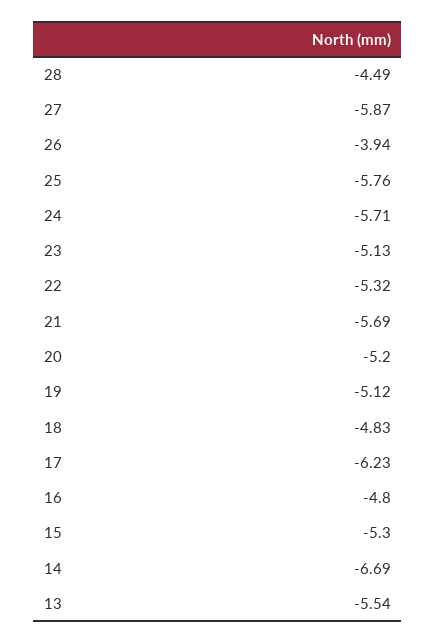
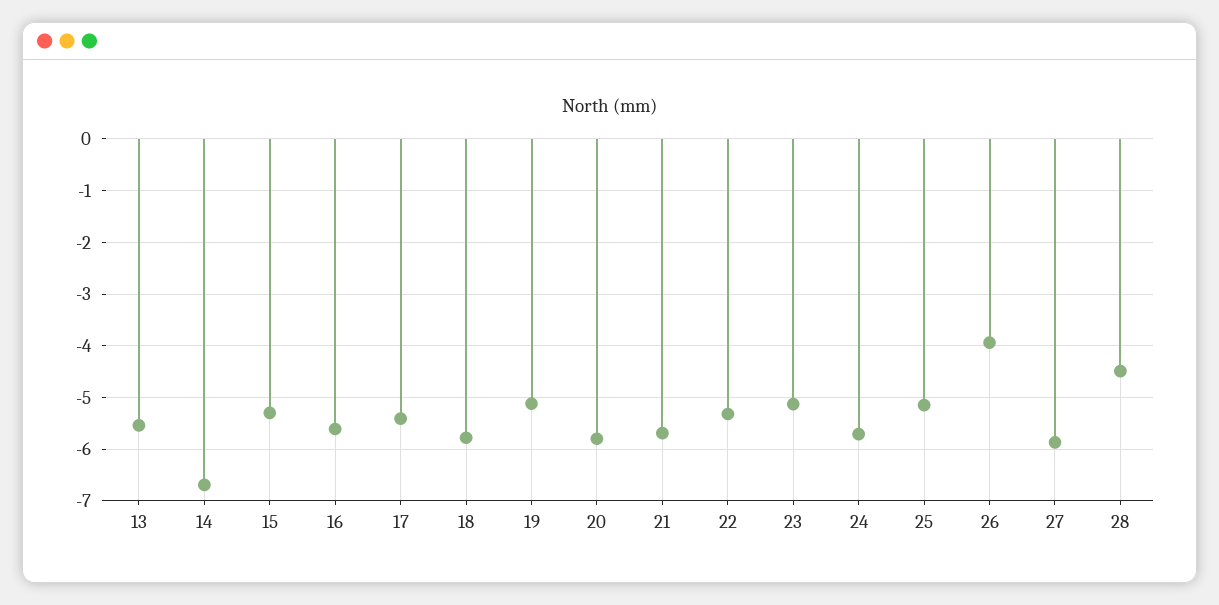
  {
    "28": -4.49,
    "27": -5.87,
    "26": -3.94,
-   "25": -5.76,
+   "25": -5.2,
    "24": -5.71,
    "23": -5.13,
    "22": -5.32,
    "21": -5.69,
-   "20": -5.2,
+   "20": -5.8,
    "19": -5.12,
-   "18": -4.83,
+   "18": -5.8,
-   "17": -6.23,
+   "17": -5.4,
-   "16": -4.8,
+   "16": -5.6,
    "15": -5.3,
    "14": -6.69,
    "13": -5.54
  }

